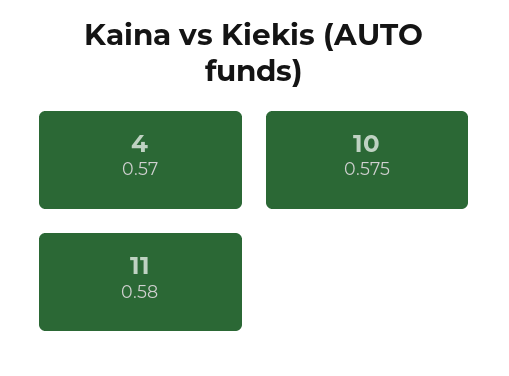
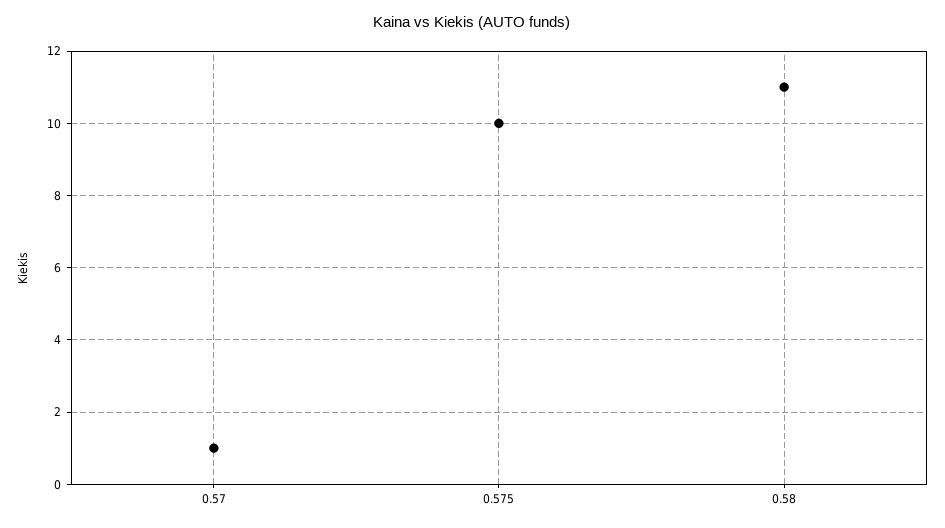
  {
-   "0.57": 4,
+   "0.57": 1,
    "0.575": 10,
    "0.58": 11
  }

